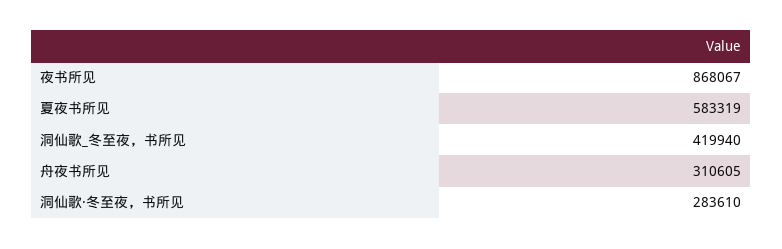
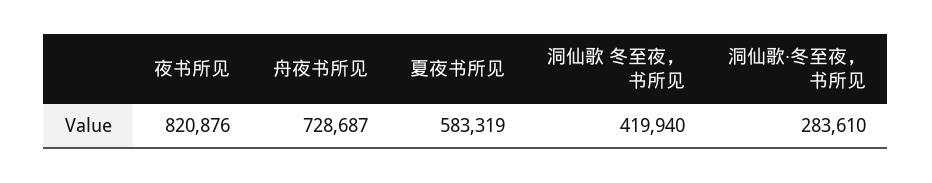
  {
-   "夜书所见": 868067,
+   "夜书所见": 820876,
    "夏夜书所见": 583319,
    "洞仙歌_冬至夜，书所见": 419940,
-   "舟夜书所见": 310605,
+   "舟夜书所见": 728687,
    "洞仙歌·冬至夜，书所见": 283610
  }

